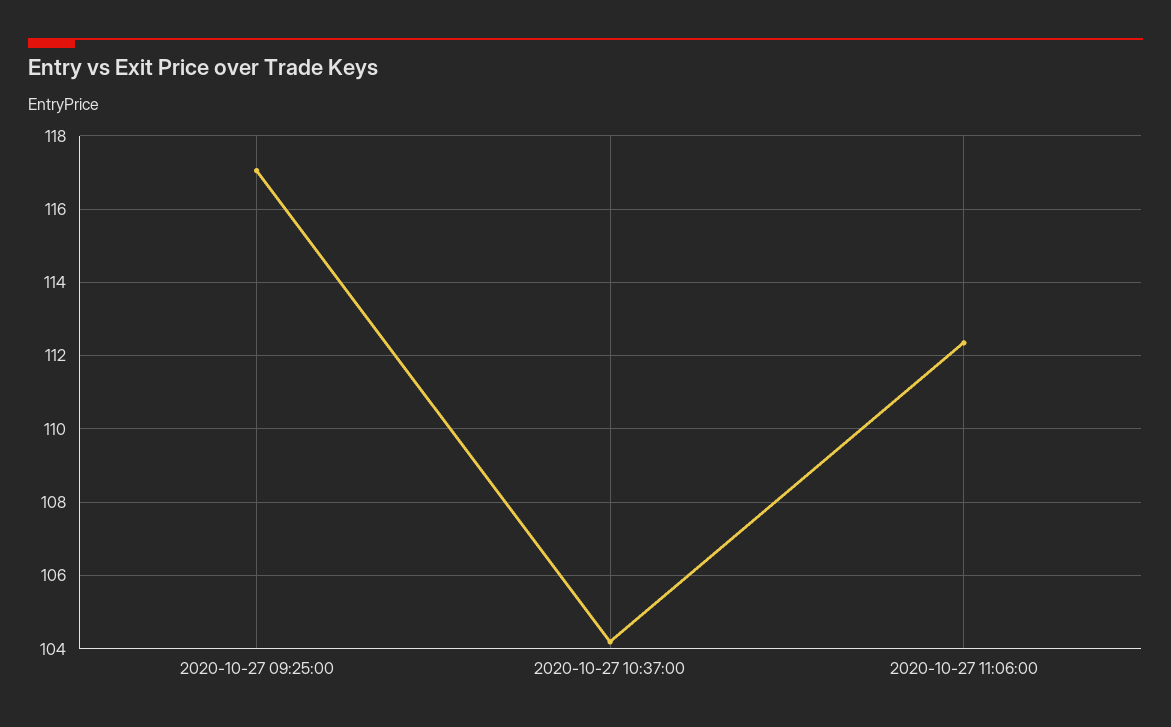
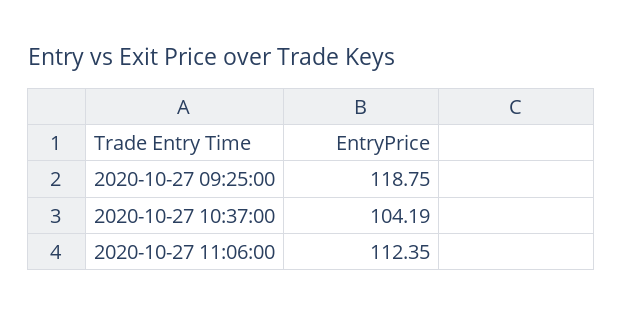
  {
-   "2020-10-27 09:25:00": 117,
+   "2020-10-27 09:25:00": 118.75,
    "2020-10-27 10:37:00": 104.19,
    "2020-10-27 11:06:00": 112.35
  }

